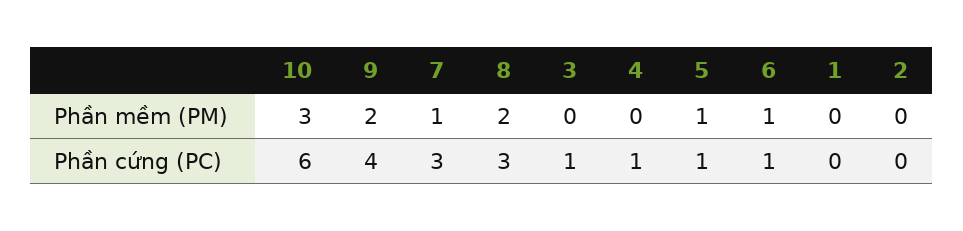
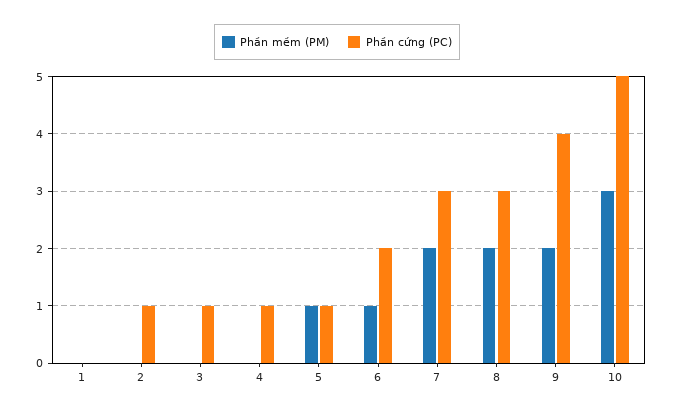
  {
    "Phần mềm (PM)": {
      "10": 3,
      "9": 2,
-     "7": 1,
+     "7": 2,
      "8": 2,
      "3": 0,
      "4": 0,
      "5": 1,
      "6": 1,
      "1": 0,
      "2": 0
    },
    "Phần cứng (PC)": {
-     "10": 6,
+     "10": 5,
      "9": 4,
      "7": 3,
      "8": 3,
      "3": 1,
      "4": 1,
      "5": 1,
-     "6": 1,
+     "6": 2,
      "1": 0,
-     "2": 0
+     "2": 1
    }
  }

